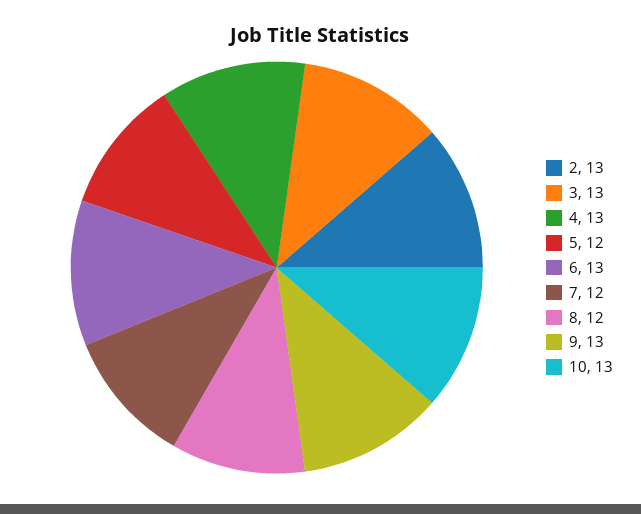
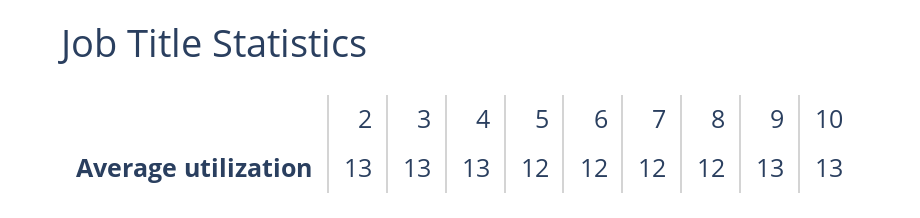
  {
    "2": 13,
    "3": 13,
    "4": 13,
    "5": 12,
-   "6": 13,
+   "6": 12,
    "7": 12,
    "8": 12,
    "9": 13,
    "10": 13
  }

